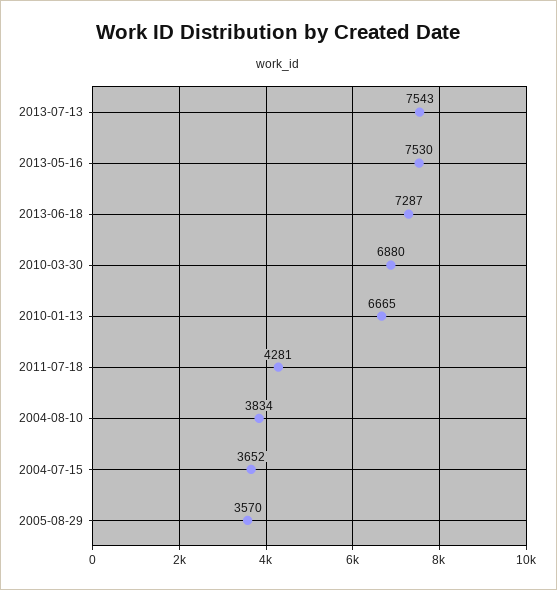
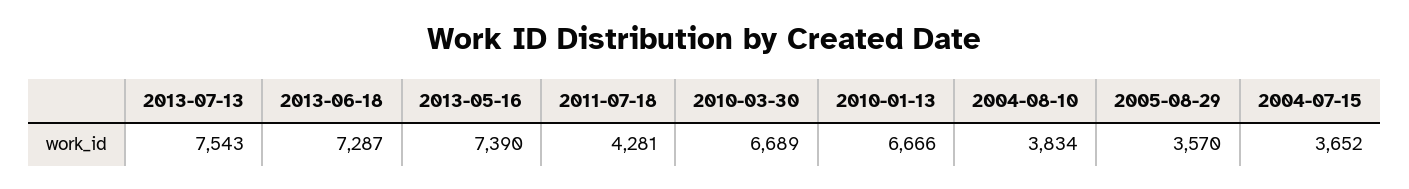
  {
    "2013-07-13": 7543,
-   "2013-05-16": 7530,
+   "2013-05-16": 7390,
    "2013-06-18": 7287,
-   "2010-03-30": 6880,
+   "2010-03-30": 6689,
-   "2010-01-13": 6665,
+   "2010-01-13": 6666,
    "2011-07-18": 4281,
    "2004-08-10": 3834,
    "2004-07-15": 3652,
    "2005-08-29": 3570
  }

